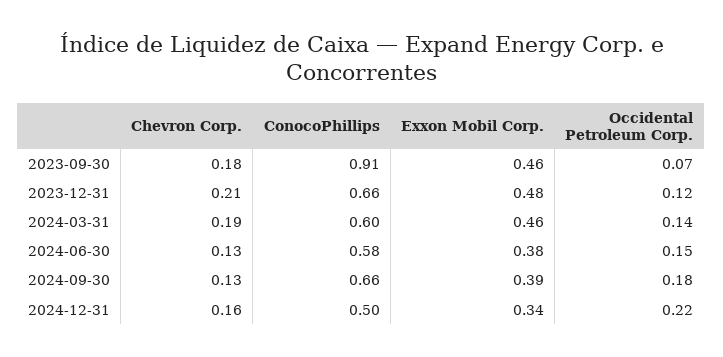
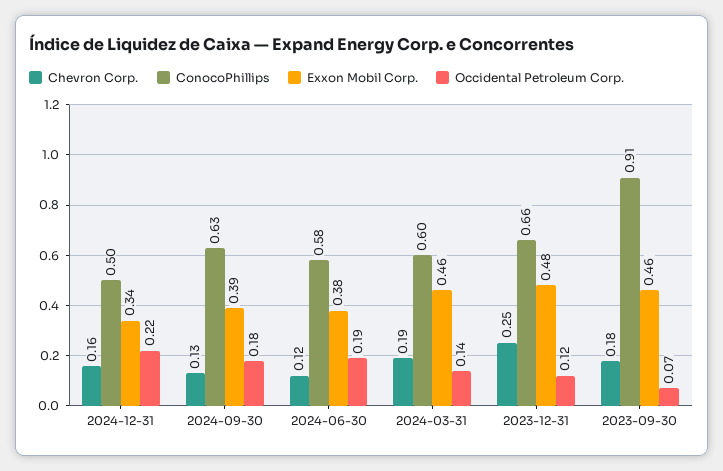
  {
    "Chevron Corp.": {
      "2023-09-30": 0.18,
-     "2023-12-31": 0.21,
+     "2023-12-31": 0.25,
      "2024-03-31": 0.19,
-     "2024-06-30": 0.13,
+     "2024-06-30": 0.12,
      "2024-09-30": 0.13,
      "2024-12-31": 0.16
    },
    "ConocoPhillips": {
      "2023-09-30": 0.91,
      "2023-12-31": 0.66,
      "2024-03-31": 0.6,
      "2024-06-30": 0.58,
-     "2024-09-30": 0.66,
+     "2024-09-30": 0.63,
      "2024-12-31": 0.5
    },
    "Exxon Mobil Corp.": {
      "2023-09-30": 0.46,
      "2023-12-31": 0.48,
      "2024-03-31": 0.46,
      "2024-06-30": 0.38,
      "2024-09-30": 0.39,
      "2024-12-31": 0.34
    },
    "Occidental Petroleum Corp.": {
      "2023-09-30": 0.07,
      "2023-12-31": 0.12,
      "2024-03-31": 0.14,
-     "2024-06-30": 0.15,
+     "2024-06-30": 0.19,
      "2024-09-30": 0.18,
      "2024-12-31": 0.22
    }
  }

